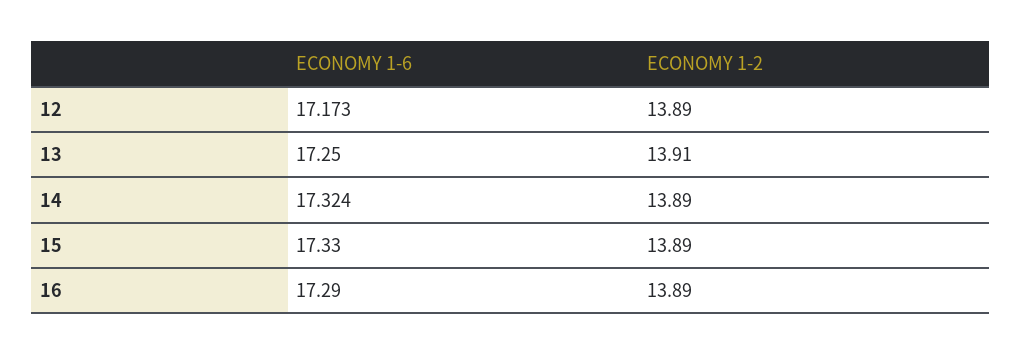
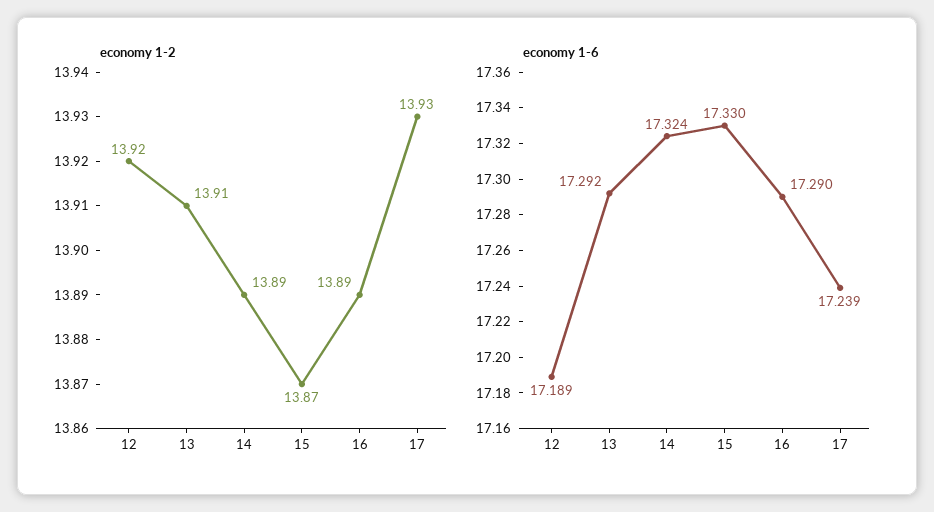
  {
    "ECONOMY 1-6": {
-     "12": 17.173,
+     "12": 17.189,
-     "13": 17.25,
+     "13": 17.292,
      "14": 17.324,
      "15": 17.33,
-     "16": 17.29
+     "16": 17.29,
+     "17": 17.239
    },
    "ECONOMY 1-2": {
-     "12": 13.89,
+     "12": 13.92,
      "13": 13.91,
      "14": 13.89,
-     "15": 13.89,
+     "15": 13.87,
-     "16": 13.89
+     "16": 13.89,
+     "17": 13.93
    }
  }

